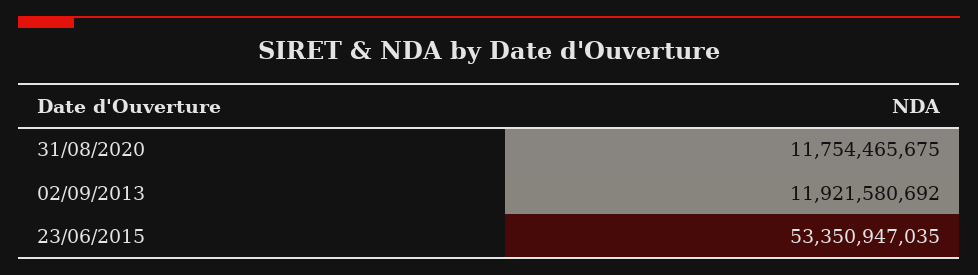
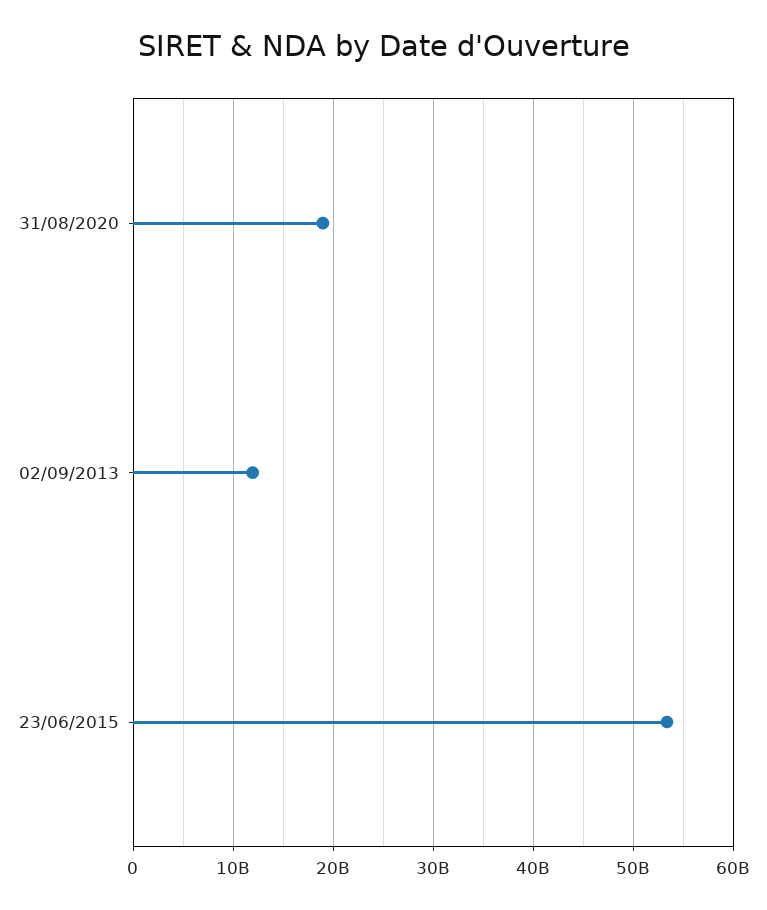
  {
-   "31/08/2020": 11754465675,
+   "31/08/2020": 19000000000,
    "02/09/2013": 11921580692,
    "23/06/2015": 53350947035
  }

